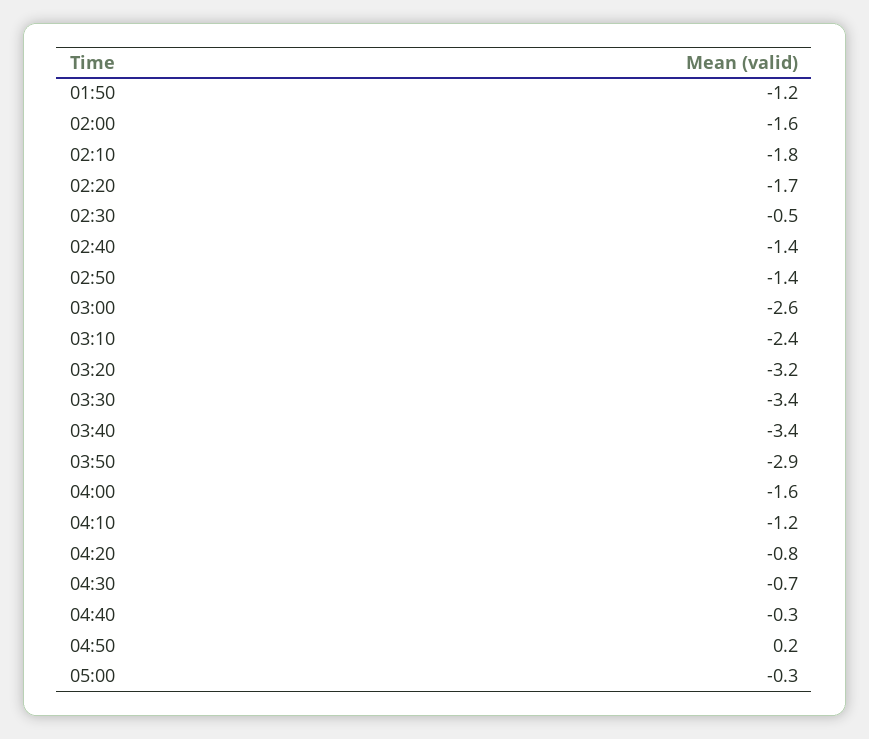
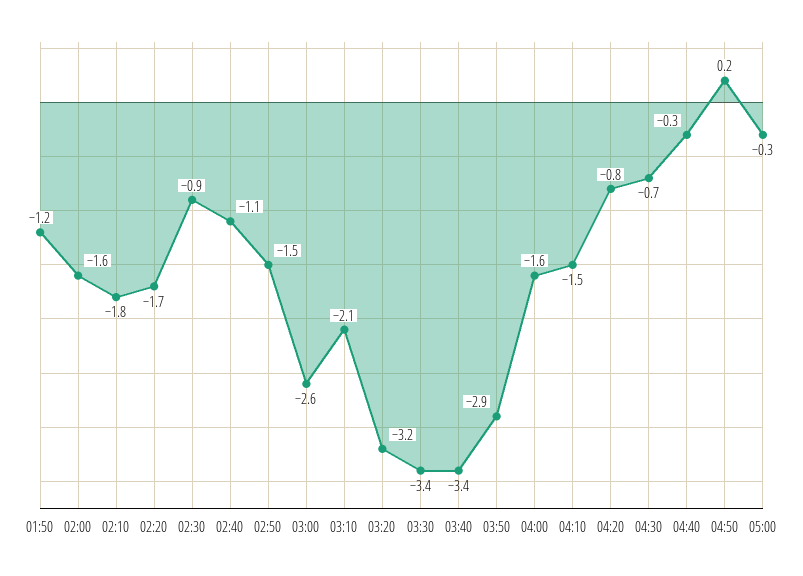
  {
    "01:50": -1.2,
    "02:00": -1.6,
    "02:10": -1.8,
    "02:20": -1.7,
-   "02:30": -0.5,
+   "02:30": -0.9,
-   "02:40": -1.4,
+   "02:40": -1.1,
-   "02:50": -1.4,
+   "02:50": -1.5,
    "03:00": -2.6,
-   "03:10": -2.4,
+   "03:10": -2.1,
    "03:20": -3.2,
    "03:30": -3.4,
    "03:40": -3.4,
    "03:50": -2.9,
    "04:00": -1.6,
-   "04:10": -1.2,
+   "04:10": -1.5,
    "04:20": -0.8,
    "04:30": -0.7,
    "04:40": -0.3,
    "04:50": 0.2,
    "05:00": -0.3
  }

